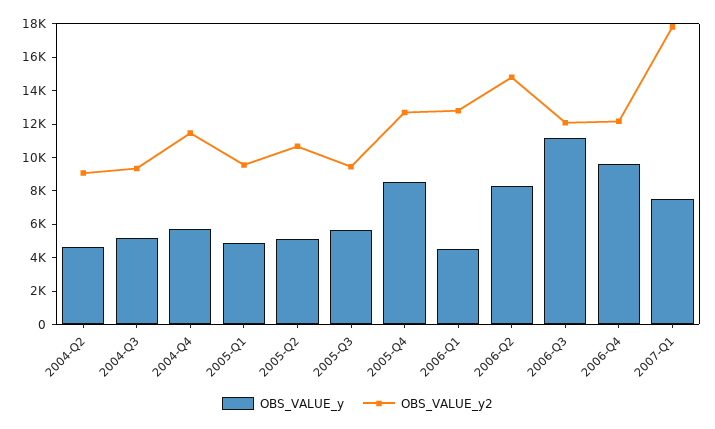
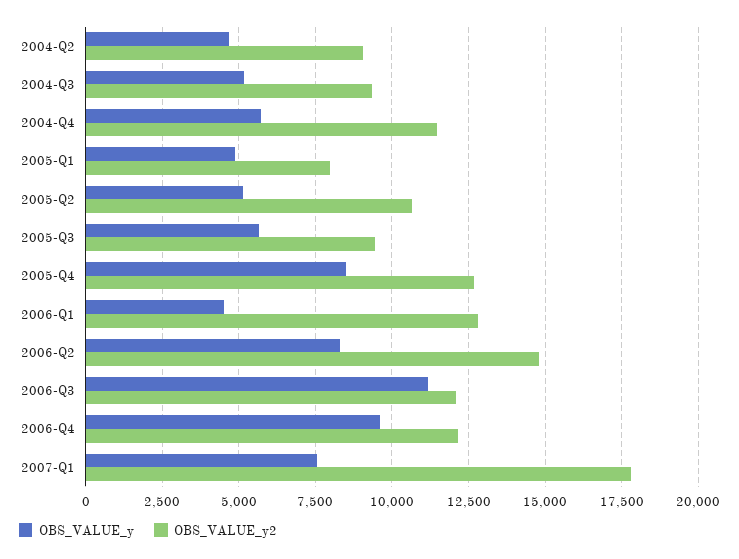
  {
    "OBS_VALUE_y": {
      "2004-Q2": 4750,
      "2004-Q3": 5250,
      "2004-Q4": 5750,
      "2005-Q1": 4750,
      "2005-Q2": 5250,
      "2005-Q3": 5750,
      "2005-Q4": 8500,
      "2006-Q1": 4500,
      "2006-Q2": 8250,
      "2006-Q3": 11250,
      "2006-Q4": 9500,
      "2007-Q1": 7500
    },
    "OBS_VALUE_y2": {
      "2004-Q2": 9000,
      "2004-Q3": 9250,
      "2004-Q4": 11500,
-     "2005-Q1": 9500,
+     "2005-Q1": 8000,
      "2005-Q2": 10750,
      "2005-Q3": 9500,
      "2005-Q4": 12750,
      "2006-Q1": 12750,
      "2006-Q2": 14750,
      "2006-Q3": 12000,
      "2006-Q4": 12250,
      "2007-Q1": 17750
    }
  }

